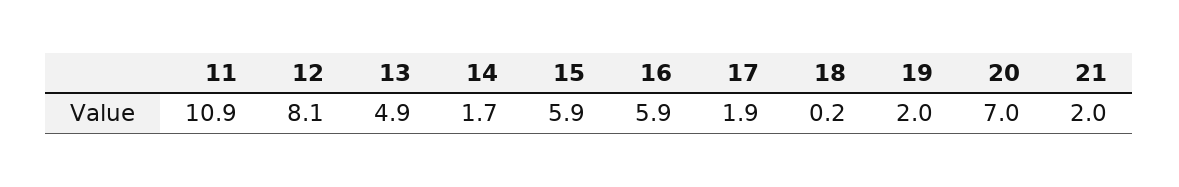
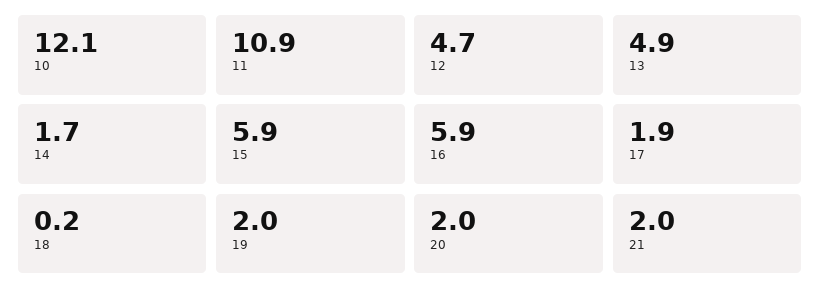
  {
    "11": 10.9,
-   "12": 8.1,
+   "12": 4.7,
    "13": 4.9,
    "14": 1.7,
    "15": 5.9,
    "16": 5.9,
    "17": 1.9,
    "18": 0.2,
    "19": 2,
-   "20": 7,
+   "20": 2,
-   "21": 2
+   "21": 2,
+   "10": 12.1
  }

